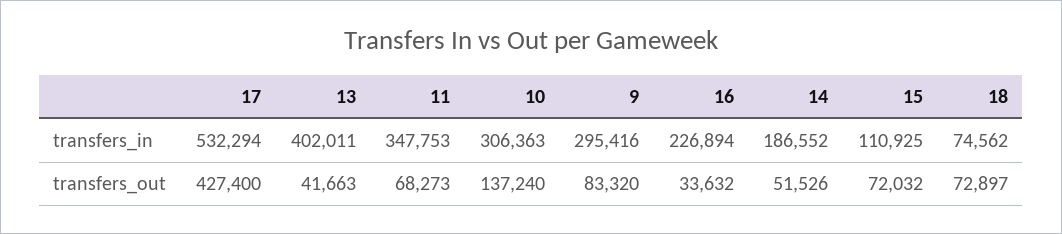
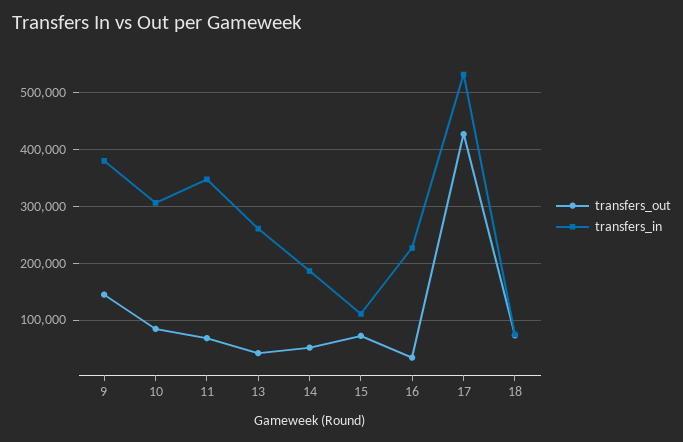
  {
    "transfers_in": {
      "17": 532294,
-     "13": 402011,
+     "13": 260000,
      "11": 347753,
      "10": 306363,
-     "9": 295416,
+     "9": 380000,
      "16": 226894,
      "14": 186552,
      "15": 110925,
      "18": 74562
    },
    "transfers_out": {
      "17": 427400,
      "13": 41663,
      "11": 68273,
-     "10": 137240,
+     "10": 80000,
-     "9": 83320,
+     "9": 140000,
      "16": 33632,
      "14": 51526,
      "15": 72032,
      "18": 72897
    }
  }

